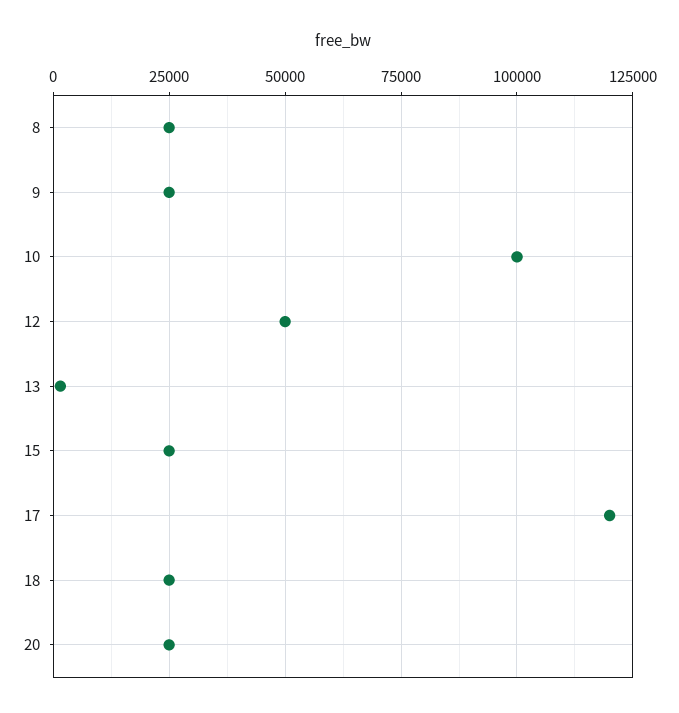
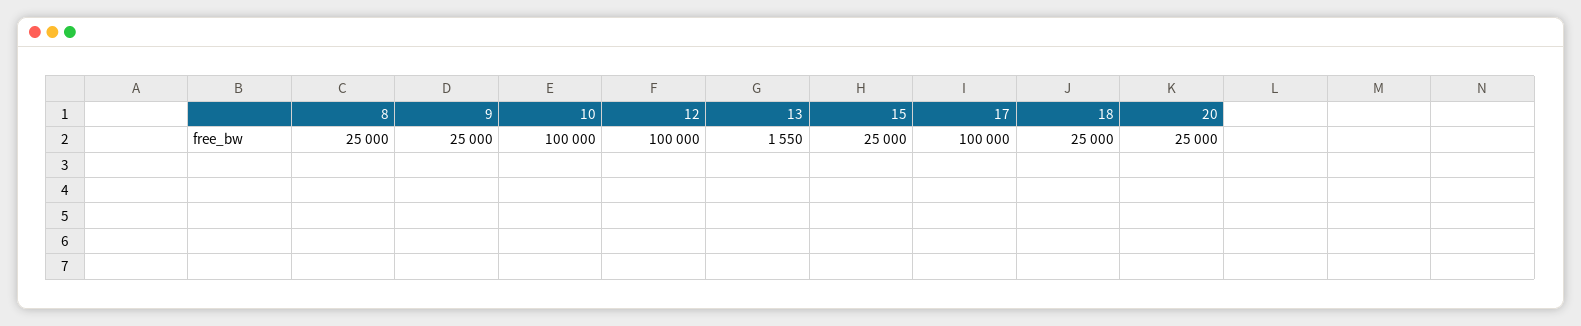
  {
    "8": 25000,
    "9": 25000,
    "10": 100000,
-   "12": 50000,
+   "12": 100000,
    "13": 1550,
    "15": 25000,
-   "17": 120000,
+   "17": 100000,
    "18": 25000,
    "20": 25000
  }

